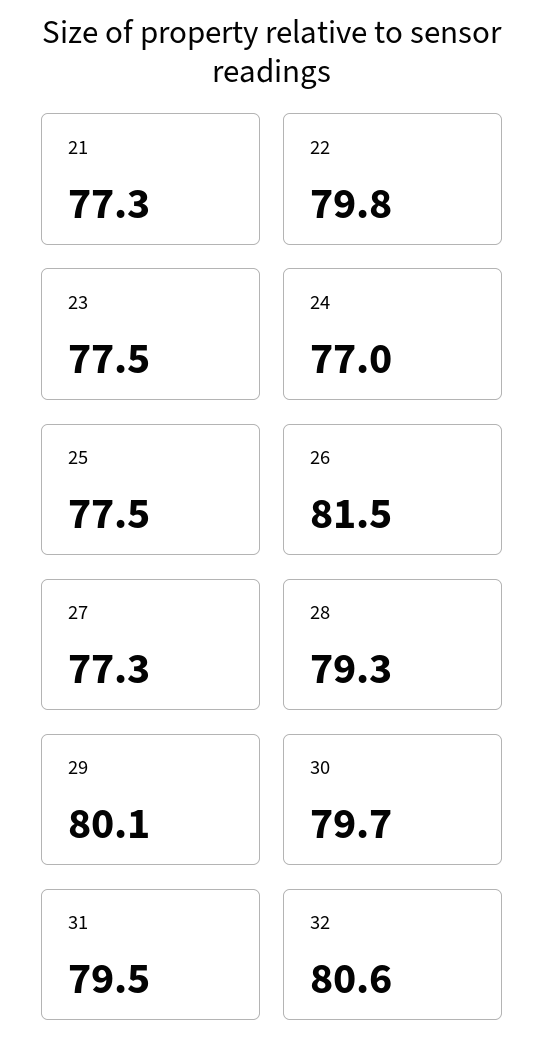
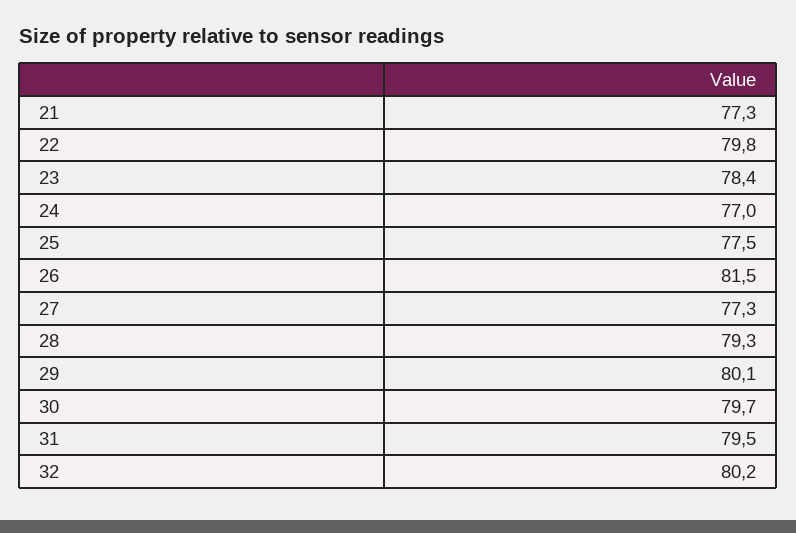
  {
    "21": 77.3,
    "22": 79.8,
-   "23": 77.5,
+   "23": 78.4,
    "24": 77,
    "25": 77.5,
    "26": 81.5,
    "27": 77.3,
    "28": 79.3,
    "29": 80.1,
    "30": 79.7,
    "31": 79.5,
-   "32": 80.6
+   "32": 80.2
  }

